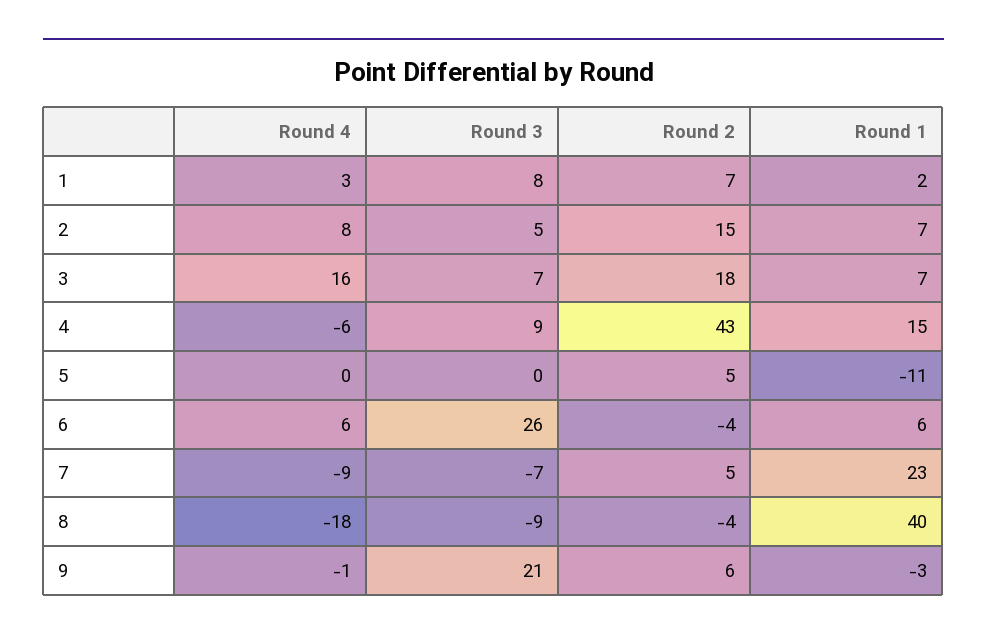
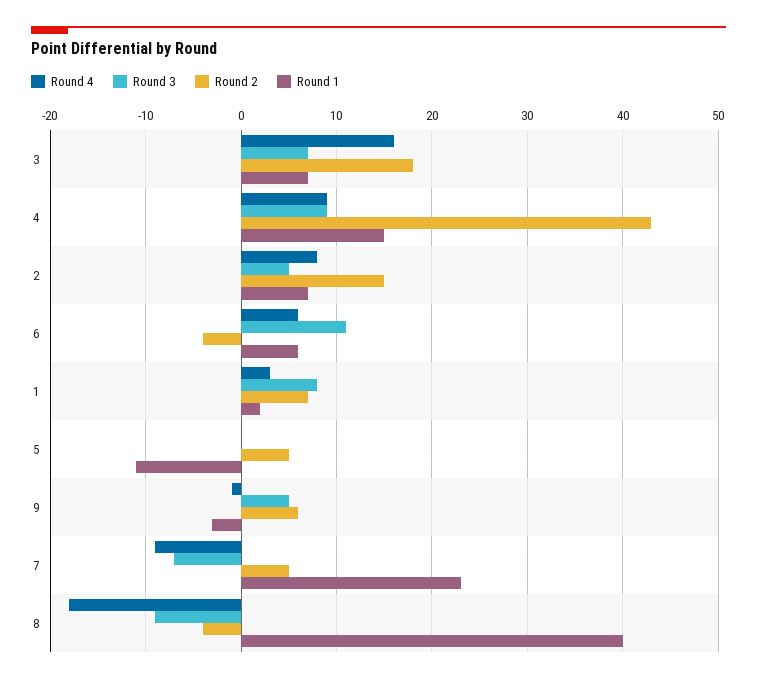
  {
    "Round 4": {
      "1": 3,
      "2": 8,
      "3": 16,
-     "4": -6,
+     "4": 9,
      "5": 0,
      "6": 6,
      "7": -9,
      "8": -18,
      "9": -1
    },
    "Round 3": {
      "1": 8,
      "2": 5,
      "3": 7,
      "4": 9,
      "5": 0,
-     "6": 26,
+     "6": 11,
      "7": -7,
      "8": -9,
-     "9": 21
+     "9": 5
    },
    "Round 2": {
      "1": 7,
      "2": 15,
      "3": 18,
      "4": 43,
      "5": 5,
      "6": -4,
      "7": 5,
      "8": -4,
      "9": 6
    },
    "Round 1": {
      "1": 2,
      "2": 7,
      "3": 7,
      "4": 15,
      "5": -11,
      "6": 6,
      "7": 23,
      "8": 40,
      "9": -3
    }
  }

